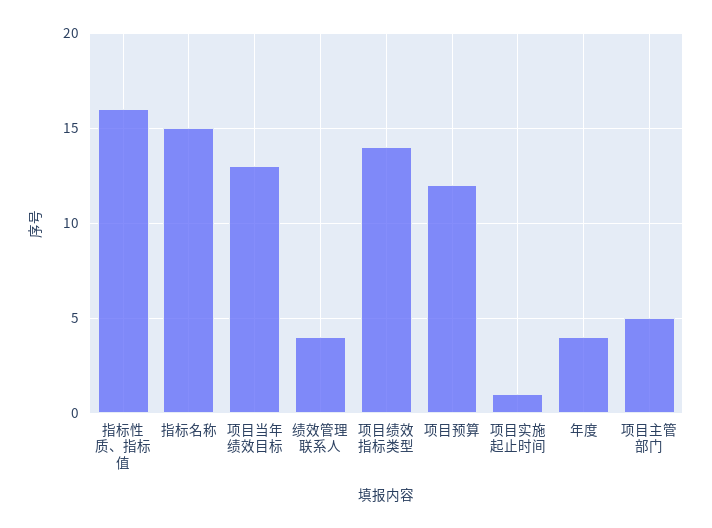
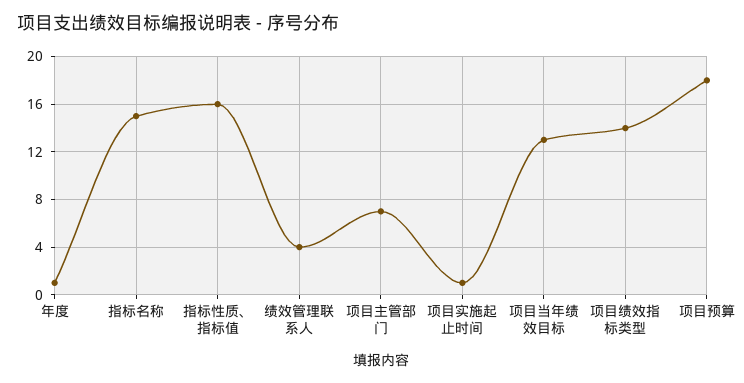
  {
    "指标性质、指标值": 16,
    "指标名称": 15,
    "项目当年绩效目标": 13,
    "绩效管理联系人": 4,
    "项目绩效指标类型": 14,
-   "项目预算": 12,
+   "项目预算": 18,
    "项目实施起止时间": 1,
-   "年度": 4,
+   "年度": 1,
-   "项目主管部门": 5
+   "项目主管部门": 7
  }

